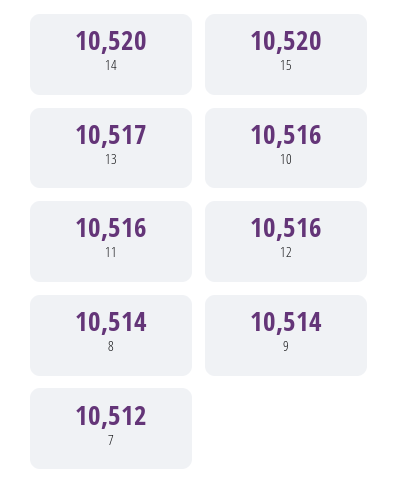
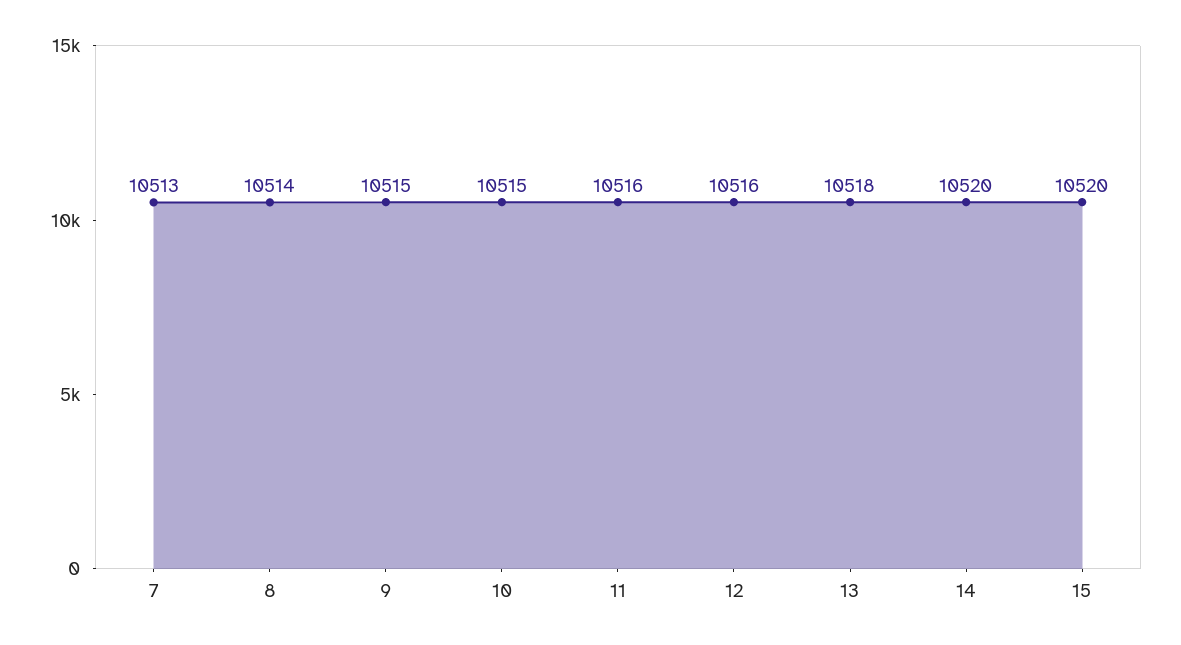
  {
    "14": 10520,
    "15": 10520,
-   "13": 10517,
+   "13": 10518,
-   "10": 10516,
+   "10": 10515,
    "11": 10516,
    "12": 10516,
    "8": 10514,
-   "9": 10514,
+   "9": 10515,
-   "7": 10512
+   "7": 10513
  }

